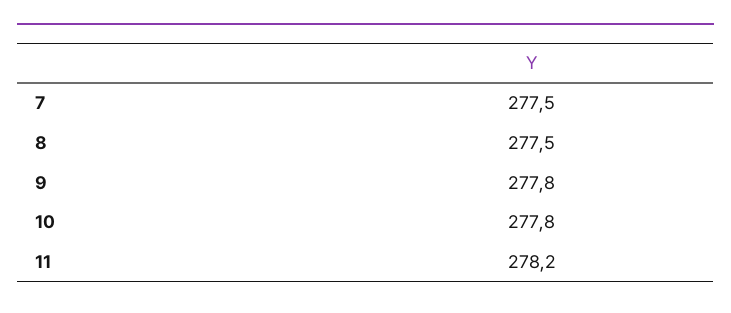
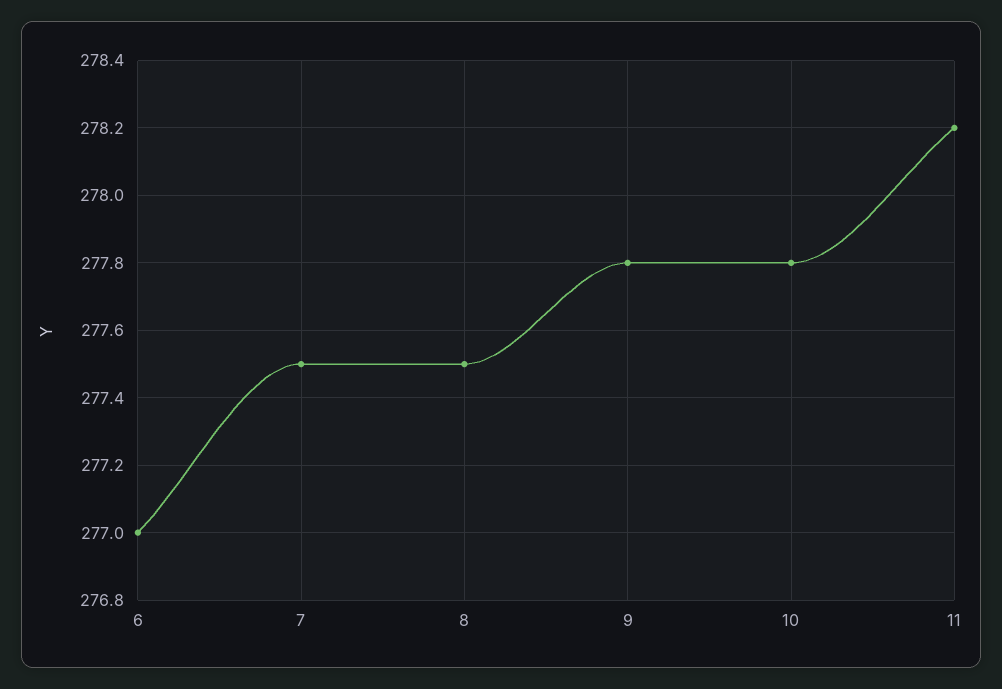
  {
    "7": 277.5,
    "8": 277.5,
    "9": 277.8,
    "10": 277.8,
-   "11": 278.2
+   "11": 278.2,
+   "6": 277
  }

